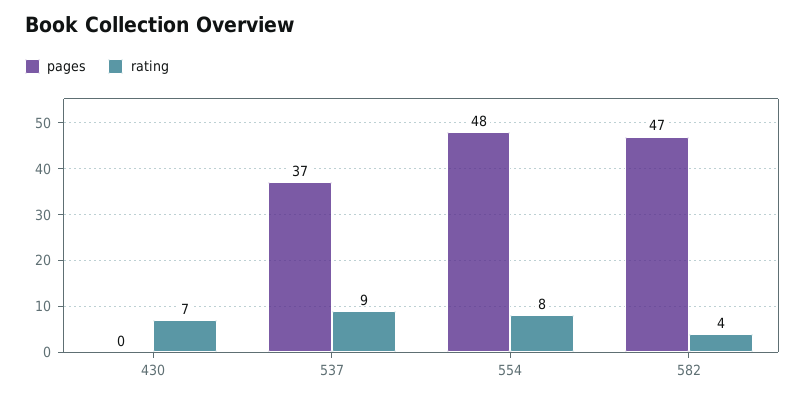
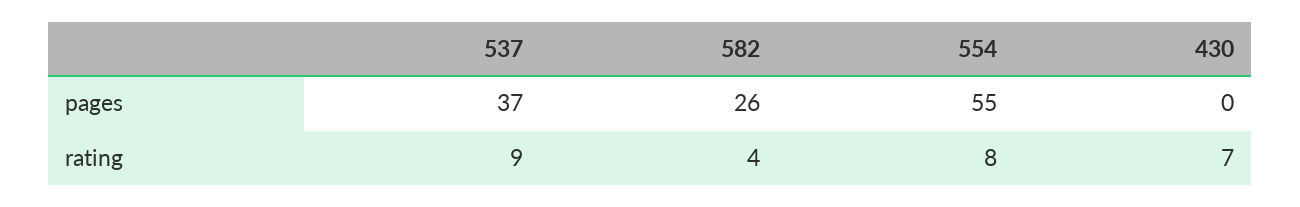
  {
    "pages": {
      "430": 0,
      "537": 37,
-     "554": 48,
+     "554": 55,
-     "582": 47
+     "582": 26
    },
    "rating": {
      "430": 7,
      "537": 9,
      "554": 8,
      "582": 4
    }
  }

